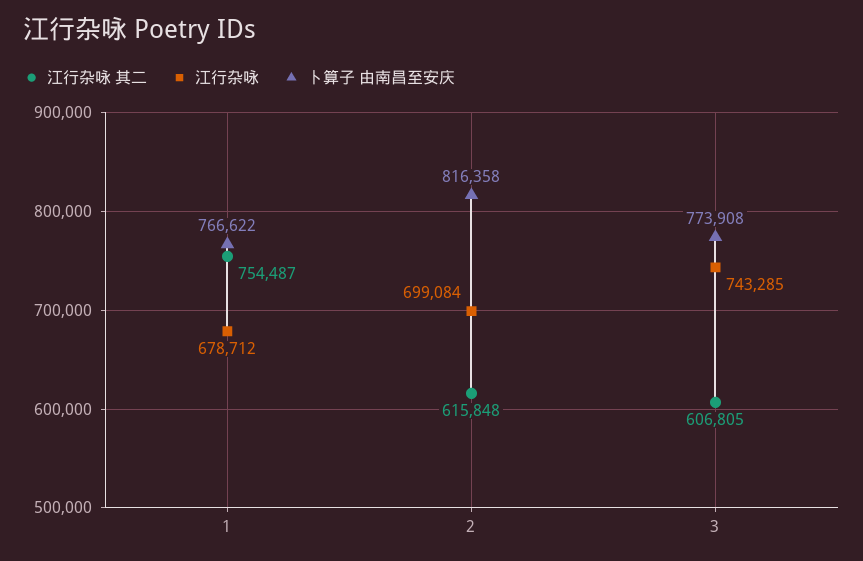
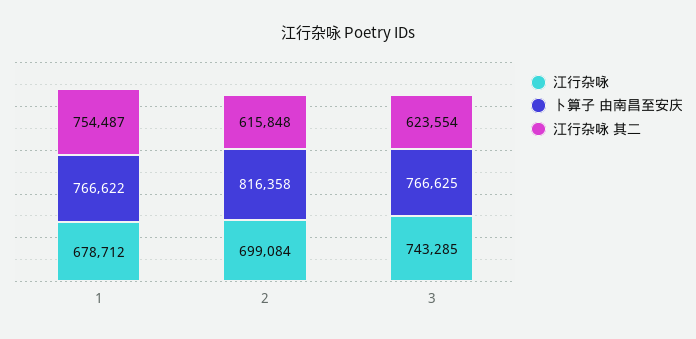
  {
    "江行杂咏 其二": {
      "1": 754487,
      "2": 615848,
-     "3": 606805
+     "3": 623554
    },
    "江行杂咏": {
      "1": 678712,
      "2": 699084,
      "3": 743285
    },
    "卜算子 由南昌至安庆": {
      "1": 766622,
      "2": 816358,
-     "3": 773908
+     "3": 766625
    }
  }

